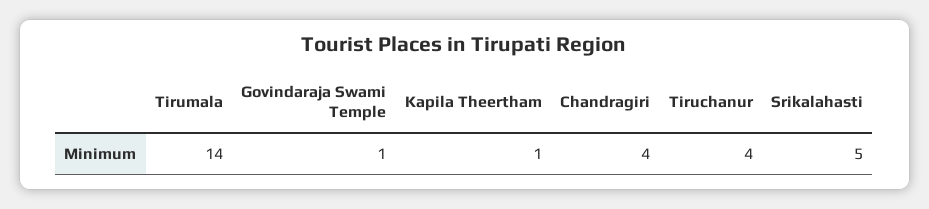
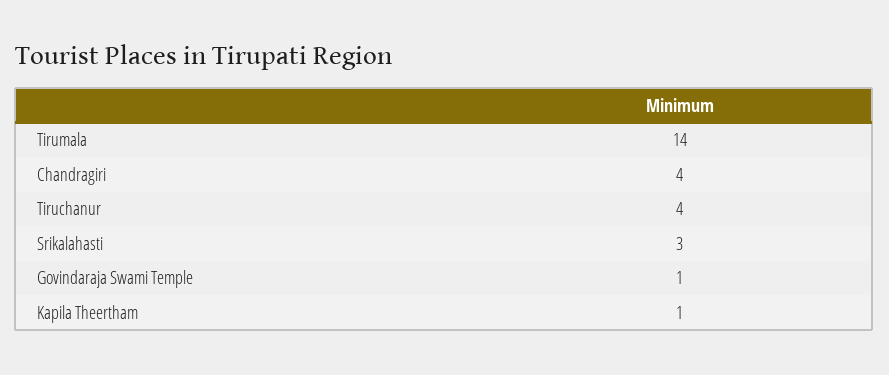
  {
    "Tirumala": 14,
    "Govindaraja Swami Temple": 1,
    "Kapila Theertham": 1,
    "Chandragiri": 4,
    "Tiruchanur": 4,
-   "Srikalahasti": 5
+   "Srikalahasti": 3
  }

